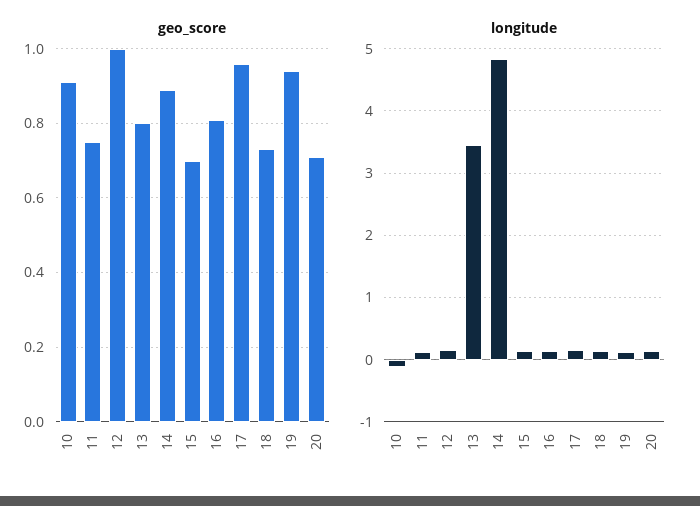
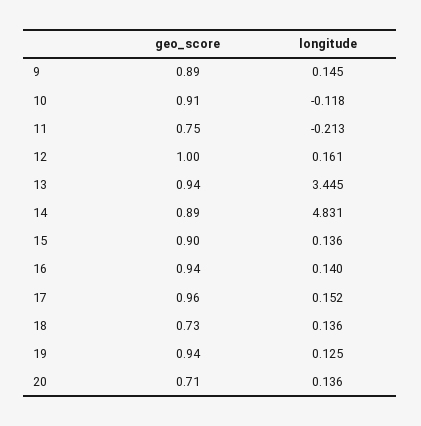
  {
    "geo_score": {
      "10": 0.91,
      "11": 0.75,
      "12": 1,
-     "13": 0.8,
+     "13": 0.94,
      "14": 0.89,
-     "15": 0.7,
+     "15": 0.9,
-     "16": 0.8,
+     "16": 0.94,
      "17": 0.96,
      "18": 0.73,
      "19": 0.94,
-     "20": 0.71
+     "20": 0.71,
+     "9": 0.89
    },
    "longitude": {
      "10": -0.118,
-     "11": 0.1,
+     "11": -0.213,
      "12": 0.161,
      "13": 3.445,
      "14": 4.831,
      "15": 0.136,
      "16": 0.14,
      "17": 0.152,
      "18": 0.136,
      "19": 0.125,
-     "20": 0.136
+     "20": 0.136,
+     "9": 0.145
    }
  }

